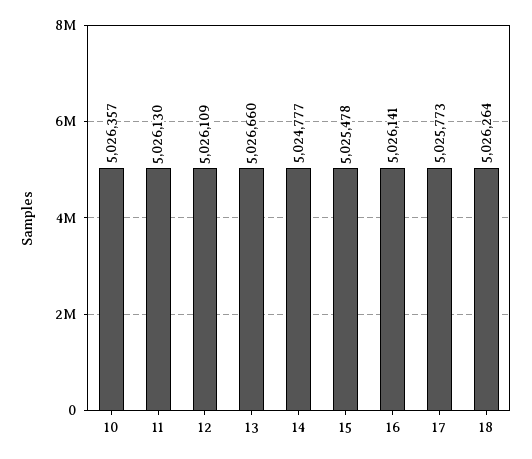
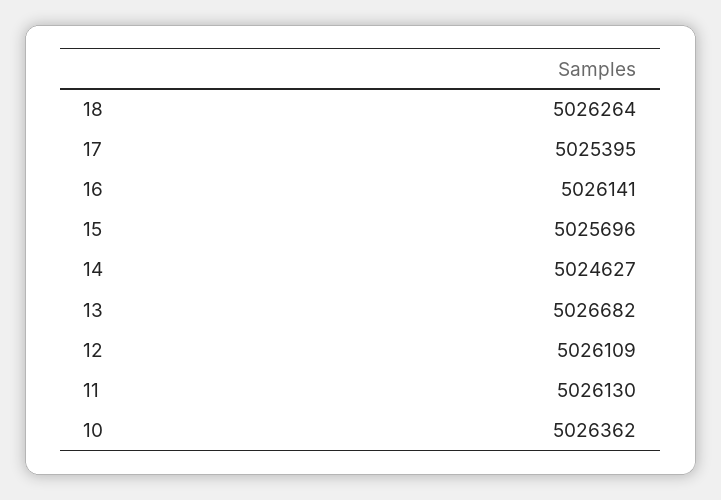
  {
-   "10": 5026357,
+   "10": 5026362,
    "11": 5026130,
    "12": 5026109,
-   "13": 5026660,
+   "13": 5026682,
-   "14": 5024777,
+   "14": 5024627,
-   "15": 5025478,
+   "15": 5025696,
    "16": 5026141,
-   "17": 5025773,
+   "17": 5025395,
    "18": 5026264
  }

